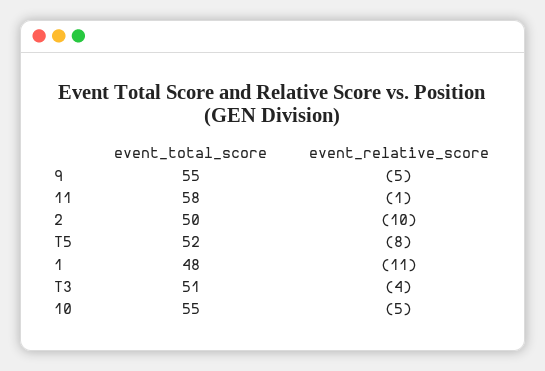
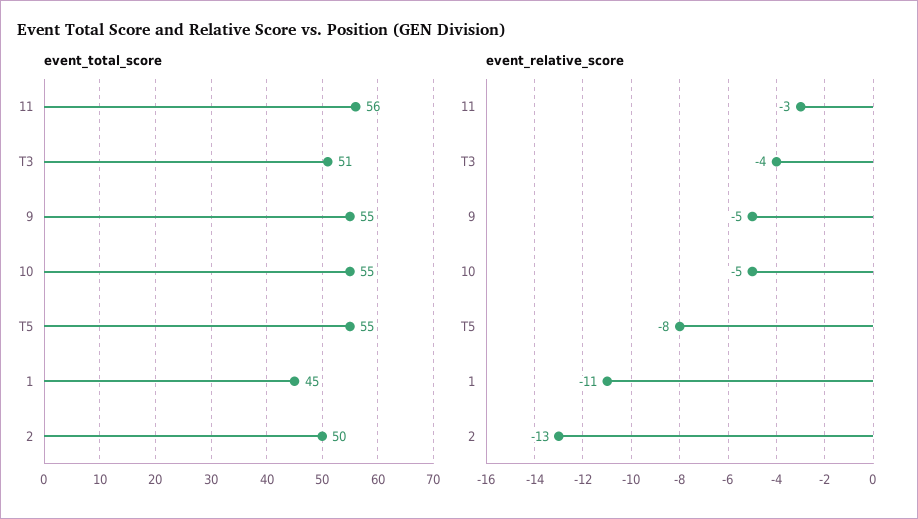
  {
    "event_total_score": {
      "9": 55,
-     "11": 58,
+     "11": 56,
      "2": 50,
-     "T5": 52,
+     "T5": 55,
-     "1": 48,
+     "1": 45,
      "T3": 51,
      "10": 55
    },
    "event_relative_score": {
      "9": -5,
-     "11": -1,
+     "11": -3,
-     "2": -10,
+     "2": -13,
      "T5": -8,
      "1": -11,
      "T3": -4,
      "10": -5
    }
  }

